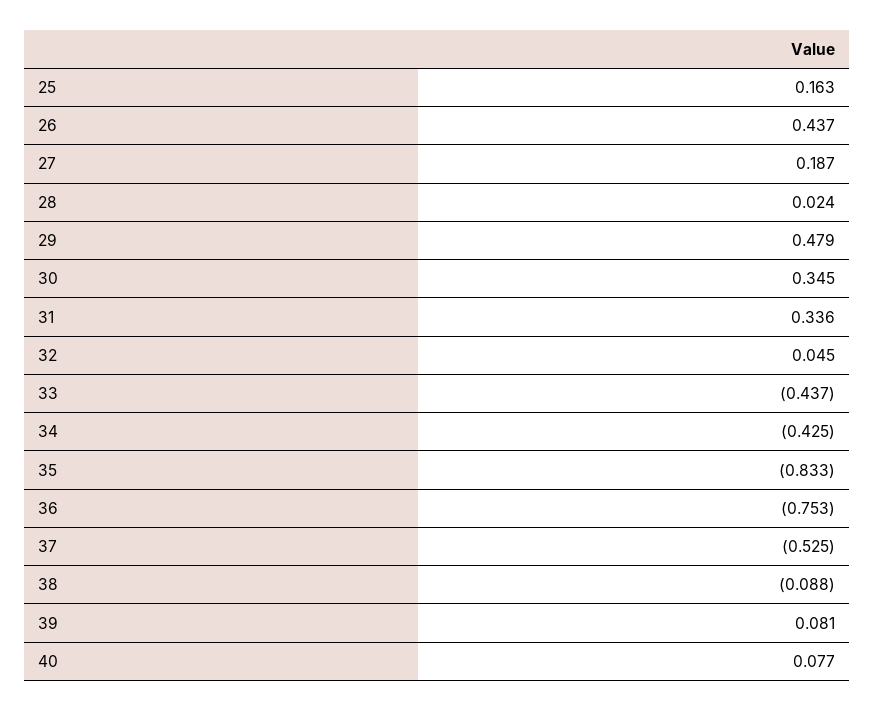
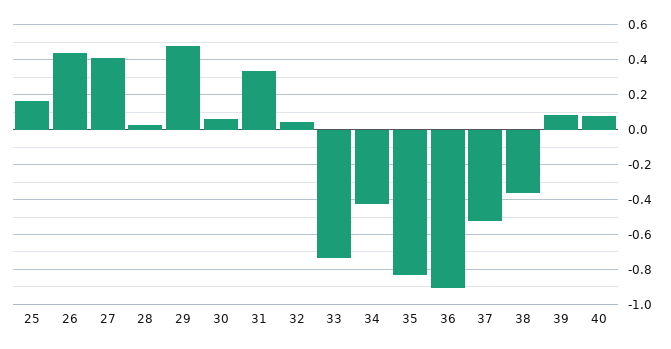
  {
    "25": 0.163,
    "26": 0.437,
-   "27": 0.187,
+   "27": 0.4,
    "28": 0.024,
    "29": 0.479,
-   "30": 0.345,
+   "30": 0.05,
    "31": 0.336,
    "32": 0.045,
-   "33": -0.437,
+   "33": -0.75,
    "34": -0.425,
    "35": -0.833,
-   "36": -0.753,
+   "36": -0.9,
    "37": -0.525,
-   "38": -0.088,
+   "38": -0.35,
    "39": 0.081,
    "40": 0.077
  }

